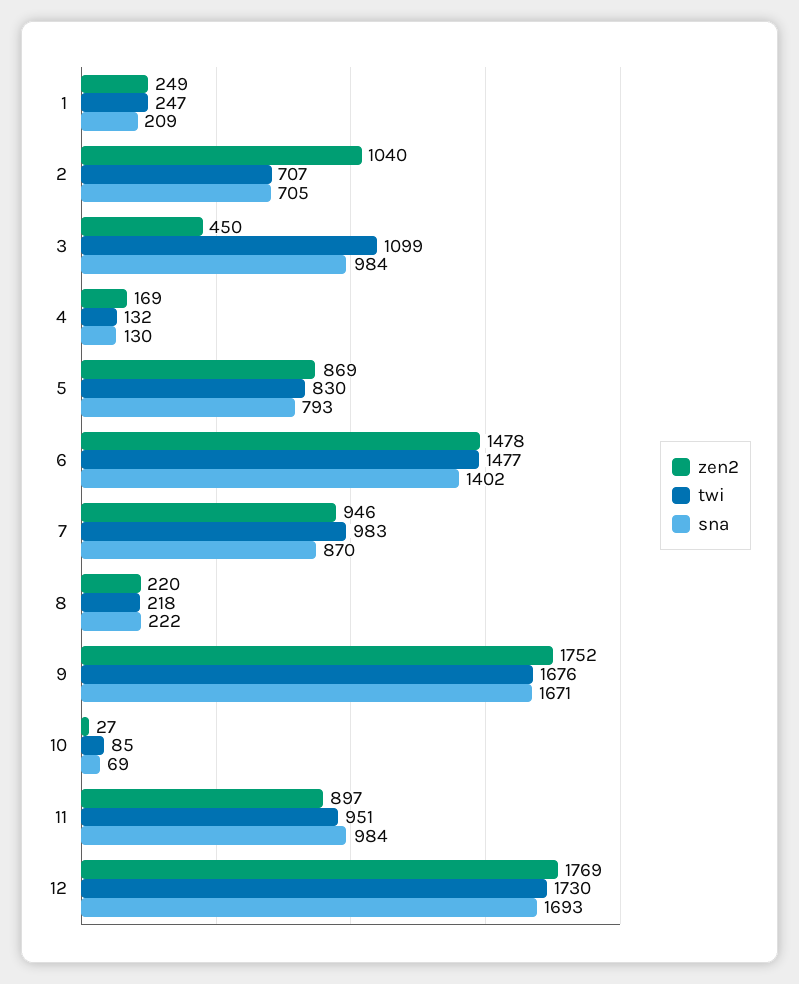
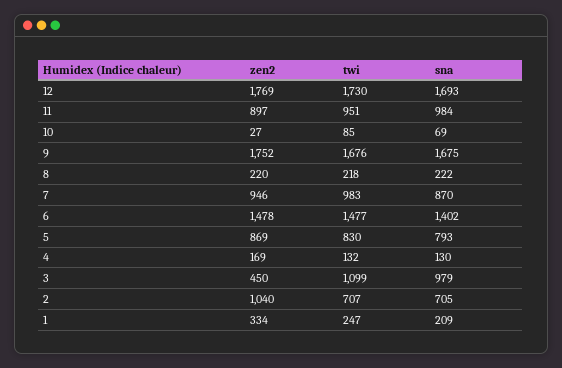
  {
    "zen2": {
-     "1": 249,
+     "1": 334,
      "2": 1040,
      "3": 450,
      "4": 169,
      "5": 869,
      "6": 1478,
      "7": 946,
      "8": 220,
      "9": 1752,
      "10": 27,
      "11": 897,
      "12": 1769
    },
    "twi": {
      "1": 247,
      "2": 707,
      "3": 1099,
      "4": 132,
      "5": 830,
      "6": 1477,
      "7": 983,
      "8": 218,
      "9": 1676,
      "10": 85,
      "11": 951,
      "12": 1730
    },
    "sna": {
      "1": 209,
      "2": 705,
-     "3": 984,
+     "3": 979,
      "4": 130,
      "5": 793,
      "6": 1402,
      "7": 870,
      "8": 222,
-     "9": 1671,
+     "9": 1675,
      "10": 69,
      "11": 984,
      "12": 1693
    }
  }

